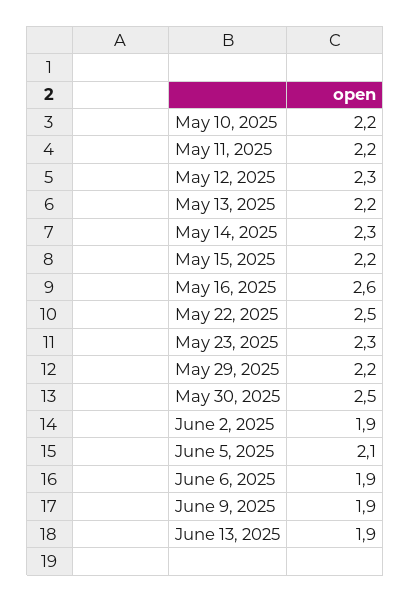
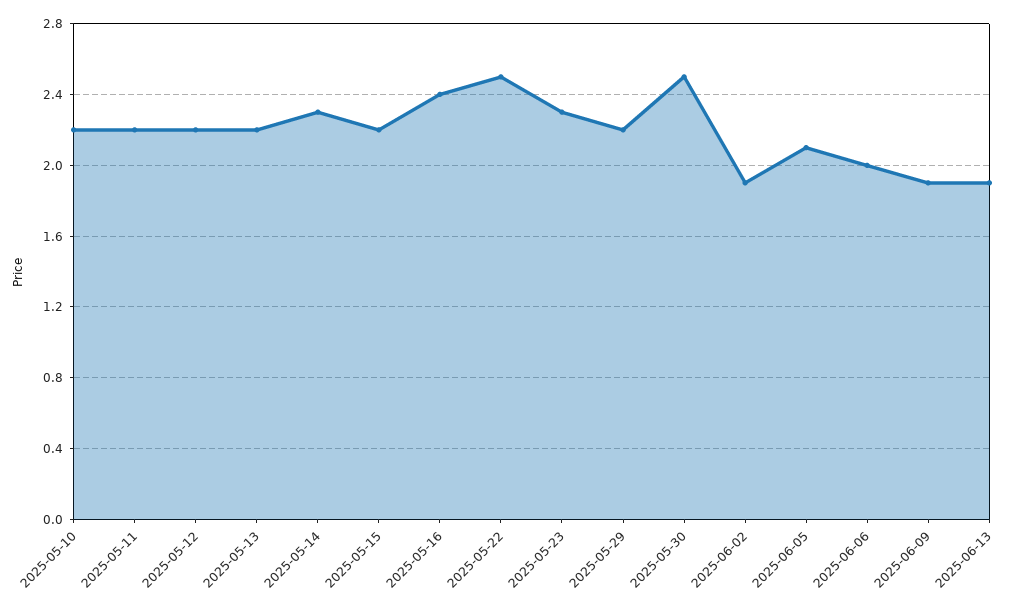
  {
    "May 10, 2025": 2.2,
    "May 11, 2025": 2.2,
-   "May 12, 2025": 2.3,
+   "May 12, 2025": 2.2,
    "May 13, 2025": 2.2,
    "May 14, 2025": 2.3,
    "May 15, 2025": 2.2,
-   "May 16, 2025": 2.6,
+   "May 16, 2025": 2.4,
    "May 22, 2025": 2.5,
    "May 23, 2025": 2.3,
    "May 29, 2025": 2.2,
    "May 30, 2025": 2.5,
    "June 2, 2025": 1.9,
    "June 5, 2025": 2.1,
-   "June 6, 2025": 1.9,
+   "June 6, 2025": 2,
    "June 9, 2025": 1.9,
    "June 13, 2025": 1.9
  }

